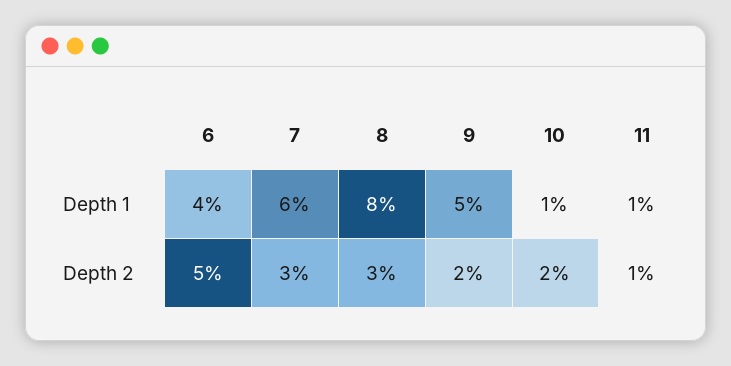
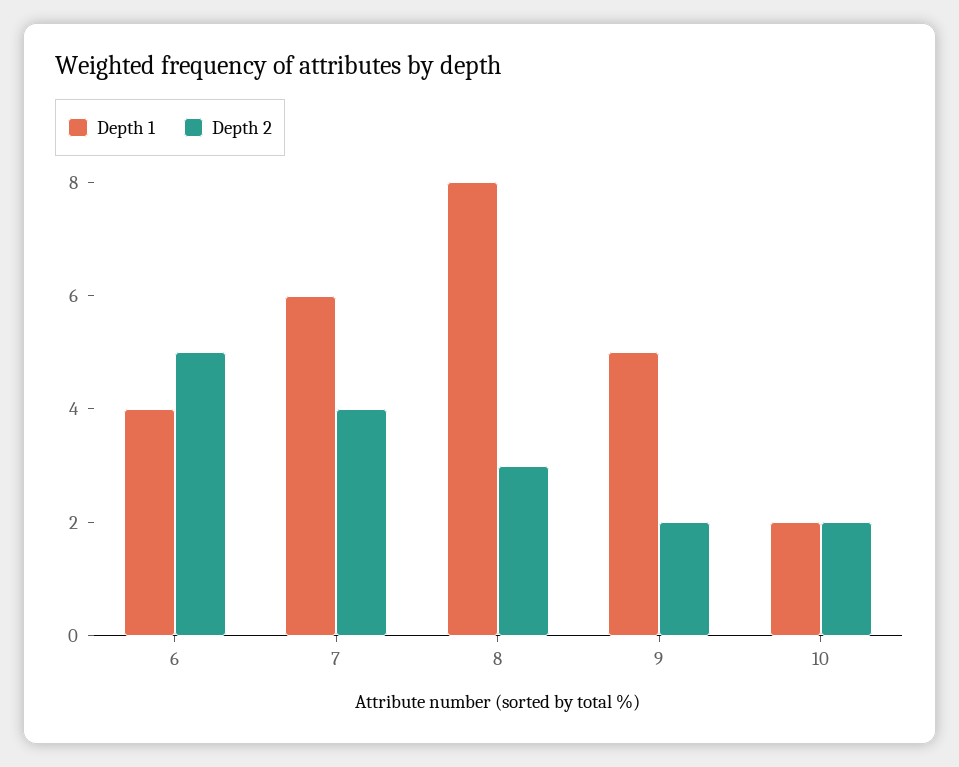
  {
    "Depth 1": {
      "6": 4,
      "7": 6,
      "8": 8,
      "9": 5,
-     "10": 1,
+     "10": 2
-     "11": 1
    },
    "Depth 2": {
      "6": 5,
-     "7": 3,
+     "7": 4,
      "8": 3,
      "9": 2,
-     "10": 2,
+     "10": 2
-     "11": 1
    }
  }

